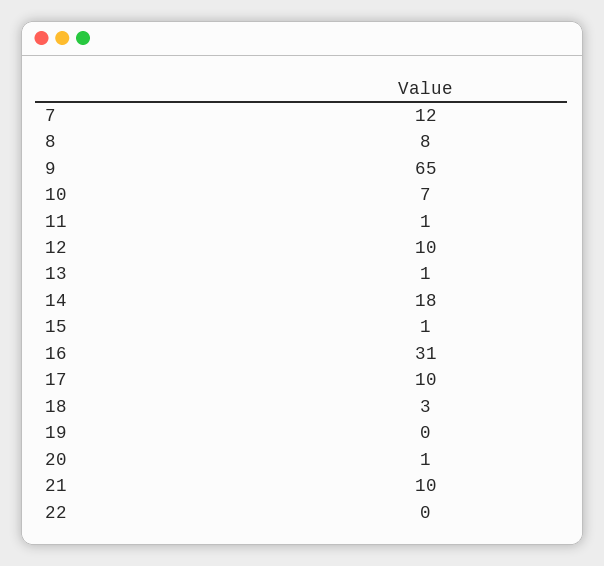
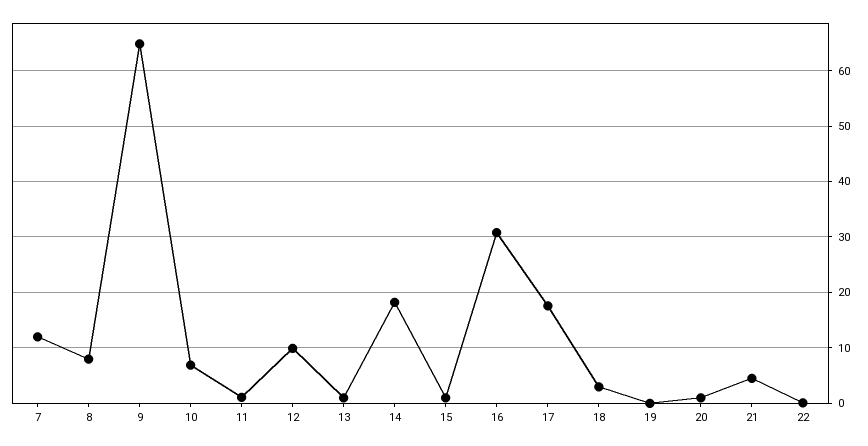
  {
    "7": 12,
    "8": 8,
    "9": 65,
    "10": 7,
    "11": 1,
    "12": 10,
    "13": 1,
    "14": 18,
    "15": 1,
    "16": 31,
-   "17": 10,
+   "17": 18,
    "18": 3,
    "19": 0,
    "20": 1,
-   "21": 10,
+   "21": 4,
    "22": 0
  }

